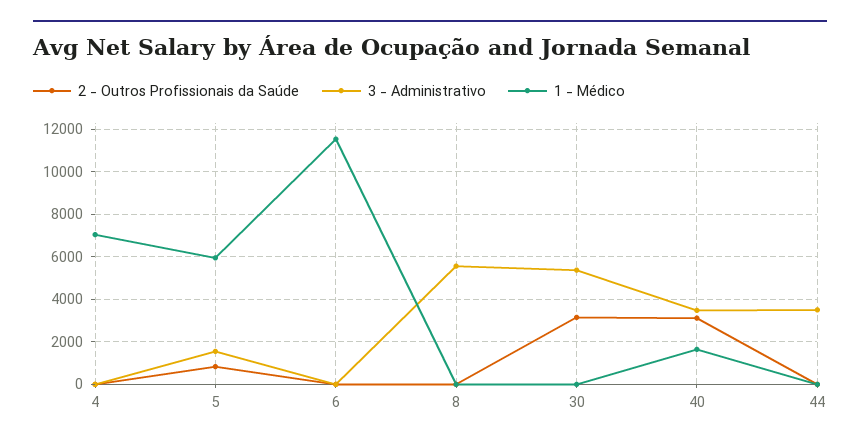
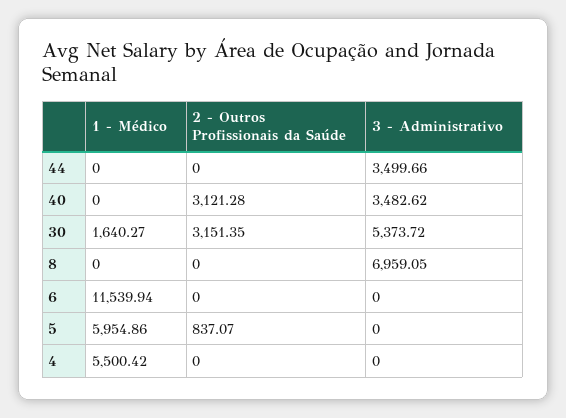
  {
    "2 - Outros Profissionais da Saúde": {
      "4": 0,
      "5": 837.07,
      "6": 0,
      "8": 0,
      "30": 3151.35,
      "40": 3121.28,
      "44": 0
    },
    "3 - Administrativo": {
      "4": 0,
-     "5": 1500,
+     "5": 0,
      "6": 0,
-     "8": 5500,
+     "8": 6959.05,
      "30": 5373.72,
      "40": 3482.62,
      "44": 3499.66
    },
    "1 - Médico": {
-     "4": 7000,
+     "4": 5500.42,
      "5": 5954.86,
      "6": 11539.94,
      "8": 0,
-     "30": 0,
+     "30": 1640.27,
-     "40": 1500,
+     "40": 0,
      "44": 0
    }
  }

